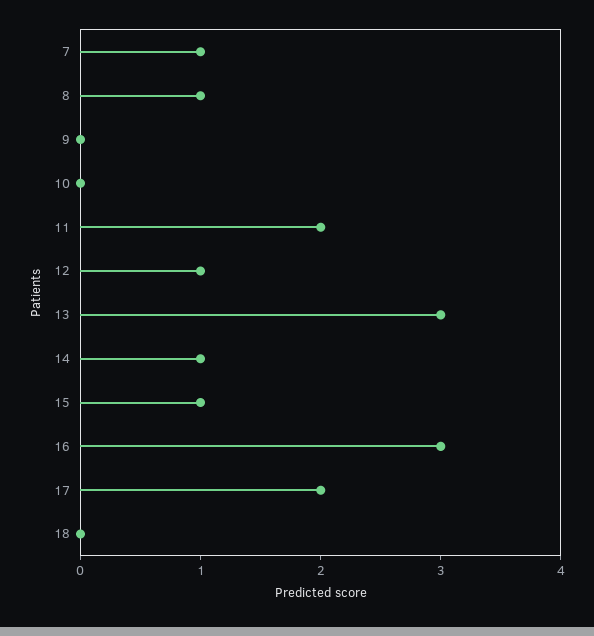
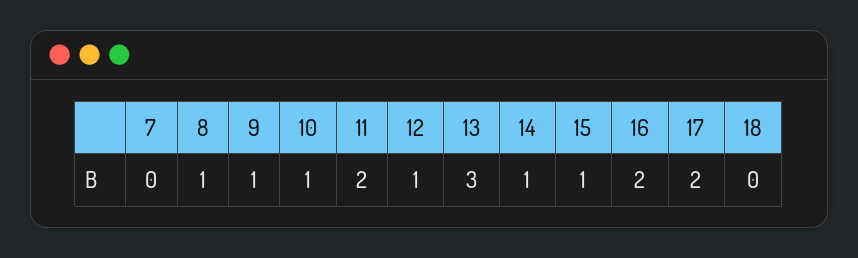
  {
-   "7": 1,
+   "7": 0,
    "8": 1,
-   "9": 0,
+   "9": 1,
-   "10": 0,
+   "10": 1,
    "11": 2,
    "12": 1,
    "13": 3,
    "14": 1,
    "15": 1,
-   "16": 3,
+   "16": 2,
    "17": 2,
    "18": 0
  }

